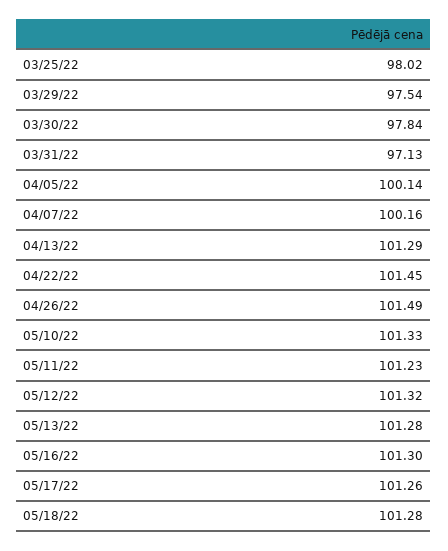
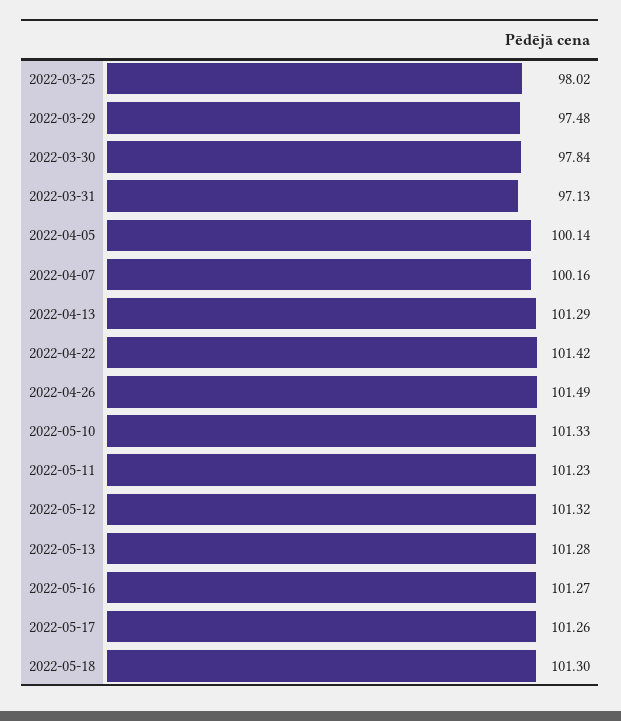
  {
    "03/25/22": 98.02,
-   "03/29/22": 97.54,
+   "03/29/22": 97.48,
    "03/30/22": 97.84,
    "03/31/22": 97.13,
    "04/05/22": 100.14,
    "04/07/22": 100.16,
    "04/13/22": 101.29,
-   "04/22/22": 101.45,
+   "04/22/22": 101.42,
    "04/26/22": 101.49,
    "05/10/22": 101.33,
    "05/11/22": 101.23,
    "05/12/22": 101.32,
    "05/13/22": 101.28,
-   "05/16/22": 101.3,
+   "05/16/22": 101.27,
    "05/17/22": 101.26,
-   "05/18/22": 101.28
+   "05/18/22": 101.3
  }

